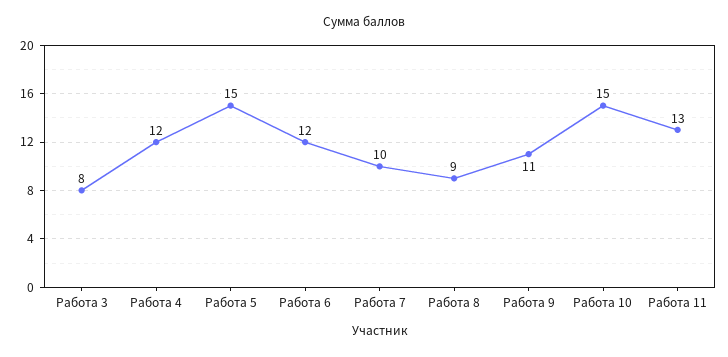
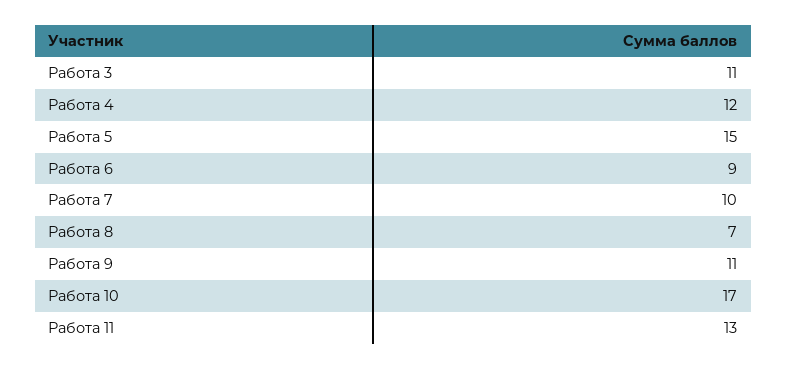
  {
-   "Работа 3": 8,
+   "Работа 3": 11,
    "Работа 4": 12,
    "Работа 5": 15,
-   "Работа 6": 12,
+   "Работа 6": 9,
    "Работа 7": 10,
-   "Работа 8": 9,
+   "Работа 8": 7,
    "Работа 9": 11,
-   "Работа 10": 15,
+   "Работа 10": 17,
    "Работа 11": 13
  }

